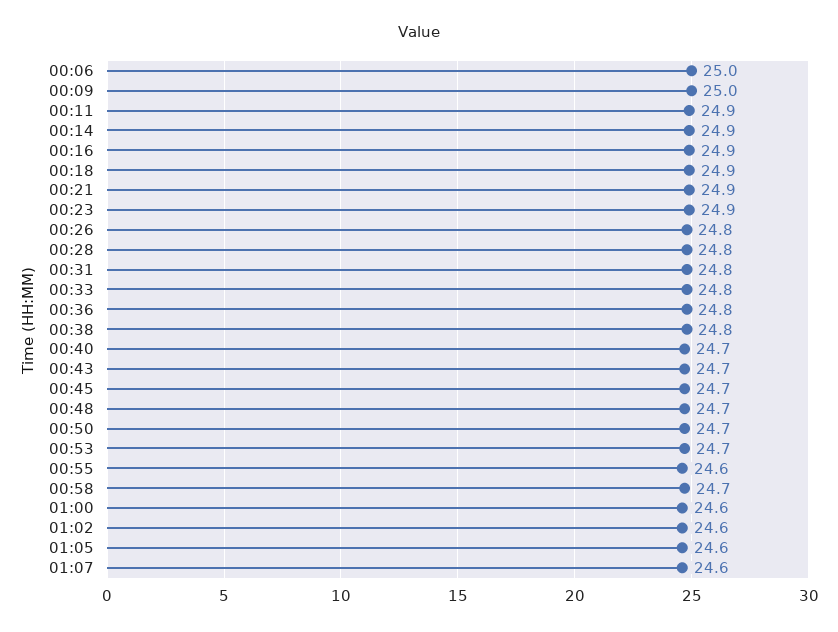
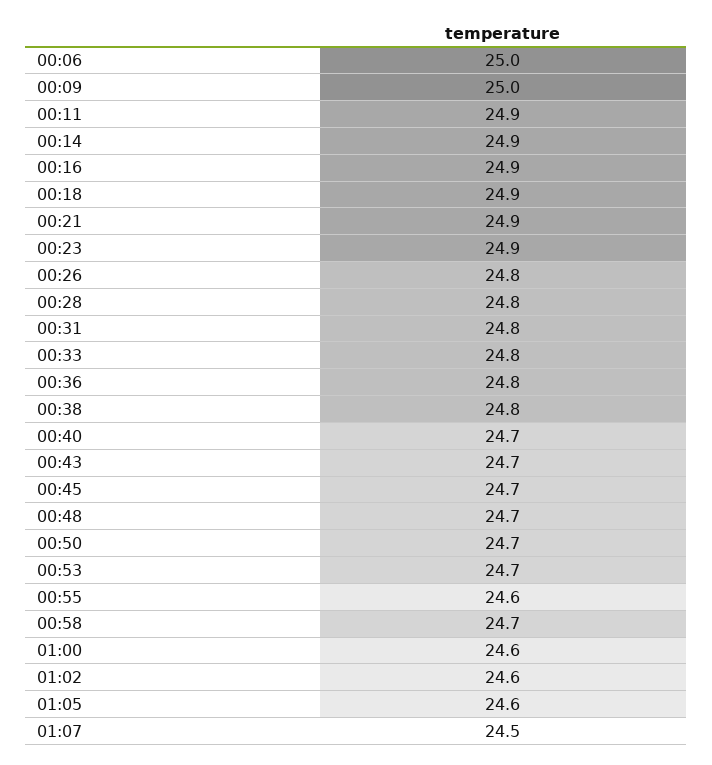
  {
    "00:06": 25,
    "00:09": 25,
    "00:11": 24.9,
    "00:14": 24.9,
    "00:16": 24.9,
    "00:18": 24.9,
    "00:21": 24.9,
    "00:23": 24.9,
    "00:26": 24.8,
    "00:28": 24.8,
    "00:31": 24.8,
    "00:33": 24.8,
    "00:36": 24.8,
    "00:38": 24.8,
    "00:40": 24.7,
    "00:43": 24.7,
    "00:45": 24.7,
    "00:48": 24.7,
    "00:50": 24.7,
    "00:53": 24.7,
    "00:55": 24.6,
    "00:58": 24.7,
    "01:00": 24.6,
    "01:02": 24.6,
    "01:05": 24.6,
-   "01:07": 24.6
+   "01:07": 24.5
  }

